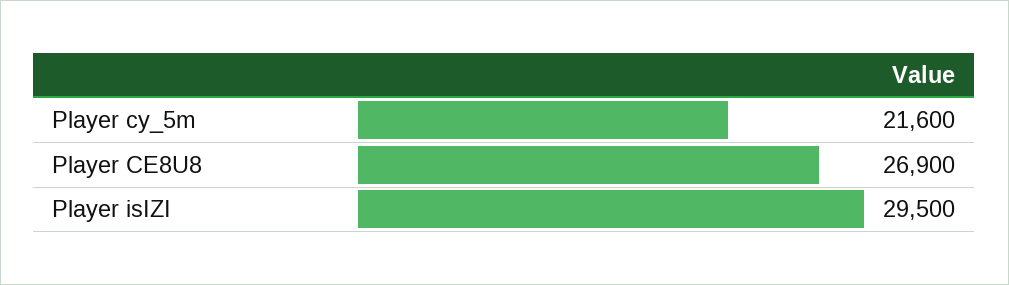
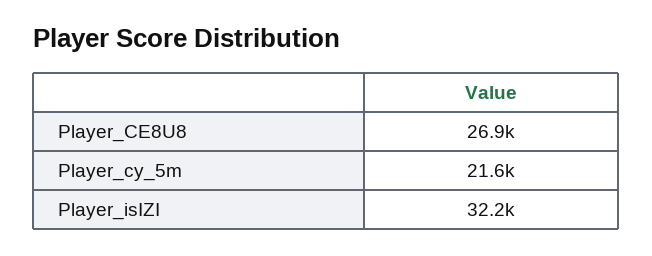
  {
    "Player cy_5m": 21600,
    "Player CE8U8": 26900,
-   "Player isIZI": 29500
+   "Player isIZI": 32200
  }

